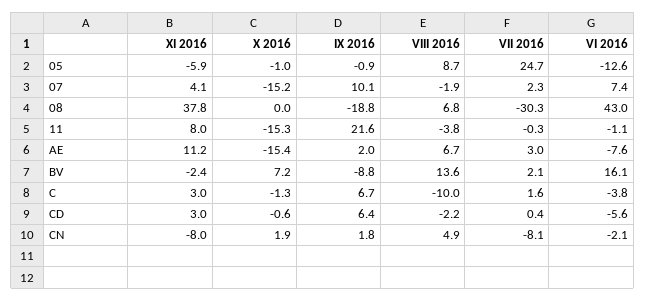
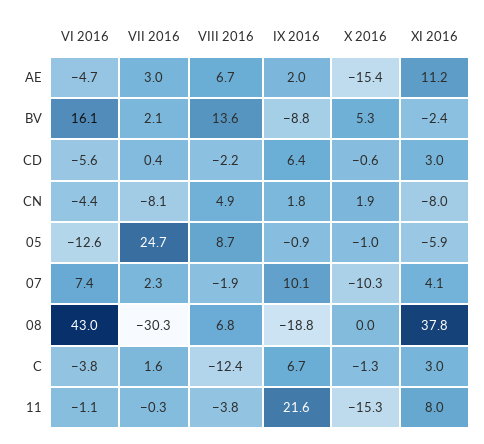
  {
    "XI 2016": {
      "05": -5.9,
      "07": 4.1,
      "08": 37.8,
      "11": 8,
      "AE": 11.2,
      "BV": -2.4,
      "C": 3,
      "CD": 3,
      "CN": -8
    },
    "X 2016": {
      "05": -1,
-     "07": -15.2,
+     "07": -10.3,
      "08": 0,
      "11": -15.3,
      "AE": -15.4,
-     "BV": 7.2,
+     "BV": 5.3,
      "C": -1.3,
      "CD": -0.6,
      "CN": 1.9
    },
    "IX 2016": {
      "05": -0.9,
      "07": 10.1,
      "08": -18.8,
      "11": 21.6,
      "AE": 2,
      "BV": -8.8,
      "C": 6.7,
      "CD": 6.4,
      "CN": 1.8
    },
    "VIII 2016": {
      "05": 8.7,
      "07": -1.9,
      "08": 6.8,
      "11": -3.8,
      "AE": 6.7,
      "BV": 13.6,
-     "C": -10,
+     "C": -12.4,
      "CD": -2.2,
      "CN": 4.9
    },
    "VII 2016": {
      "05": 24.7,
      "07": 2.3,
      "08": -30.3,
      "11": -0.3,
      "AE": 3,
      "BV": 2.1,
      "C": 1.6,
      "CD": 0.4,
      "CN": -8.1
    },
    "VI 2016": {
      "05": -12.6,
      "07": 7.4,
      "08": 43,
      "11": -1.1,
-     "AE": -7.6,
+     "AE": -4.7,
      "BV": 16.1,
      "C": -3.8,
      "CD": -5.6,
-     "CN": -2.1
+     "CN": -4.4
    }
  }

